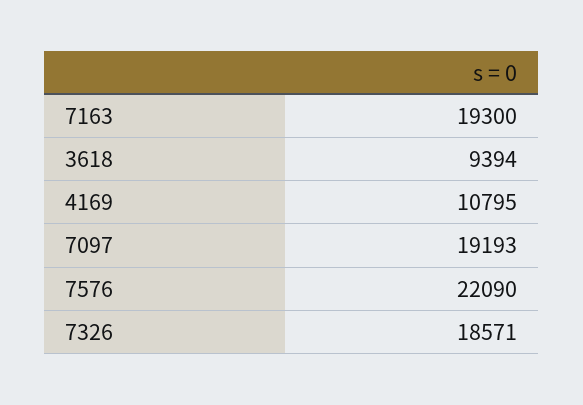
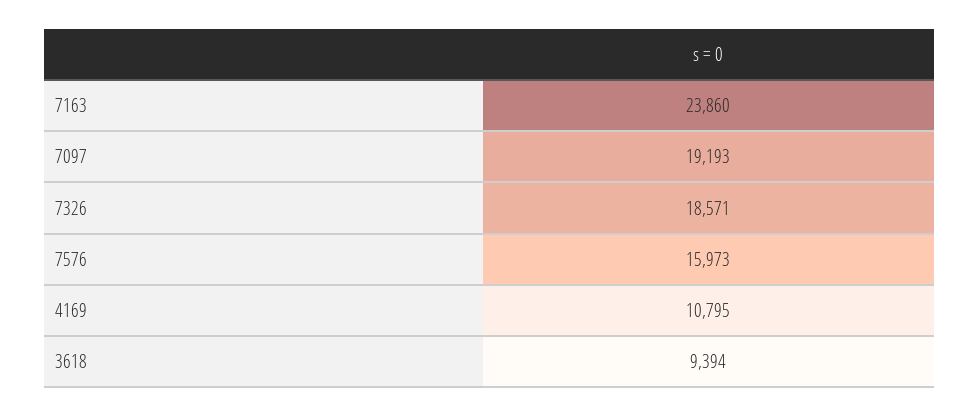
  {
-   "7163": 19300,
+   "7163": 23860,
    "3618": 9394,
    "4169": 10795,
    "7097": 19193,
-   "7576": 22090,
+   "7576": 15973,
    "7326": 18571
  }

